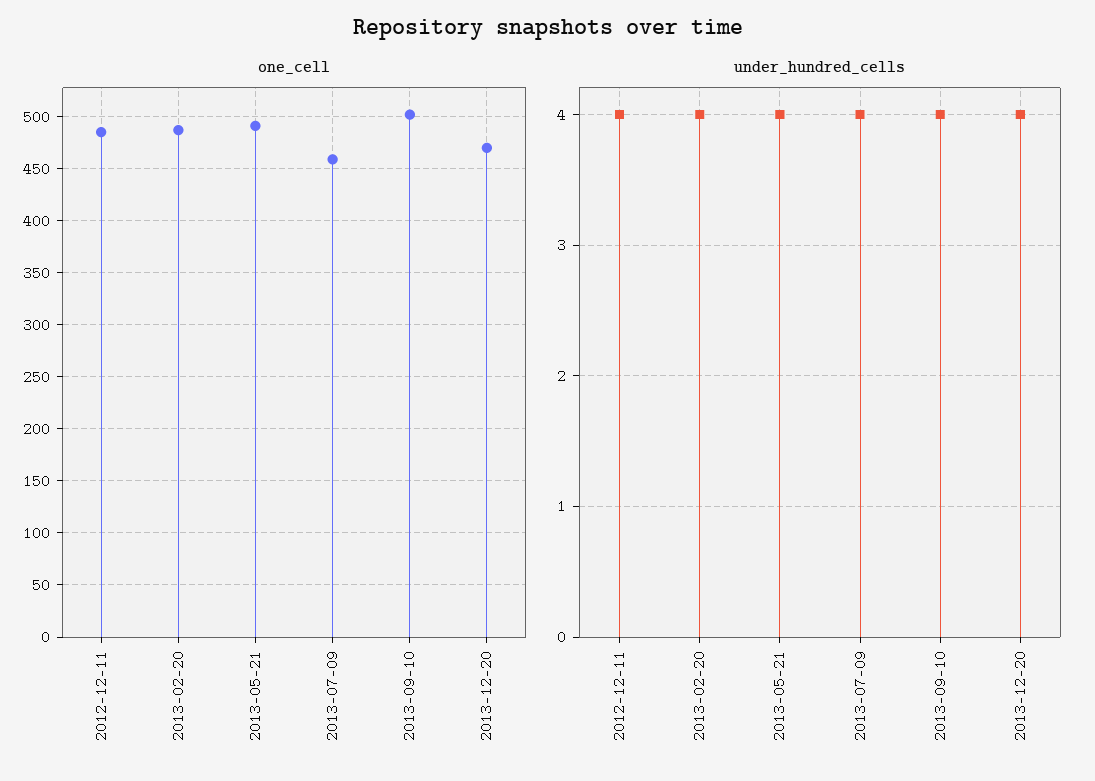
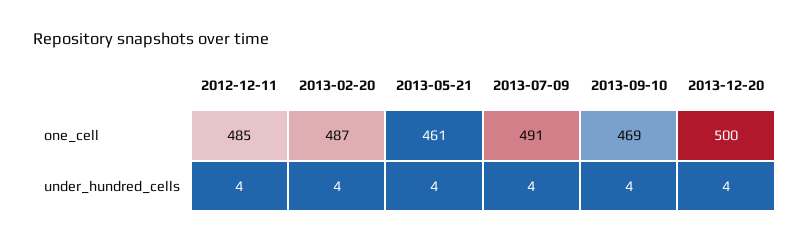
  {
    "one_cell": {
      "2012-12-11": 485,
      "2013-02-20": 487,
-     "2013-05-21": 490,
+     "2013-05-21": 461,
-     "2013-07-09": 460,
+     "2013-07-09": 491,
-     "2013-09-10": 500,
+     "2013-09-10": 469,
-     "2013-12-20": 470
+     "2013-12-20": 500
    },
    "under_hundred_cells": {
      "2012-12-11": 4,
      "2013-02-20": 4,
      "2013-05-21": 4,
      "2013-07-09": 4,
      "2013-09-10": 4,
      "2013-12-20": 4
    }
  }

